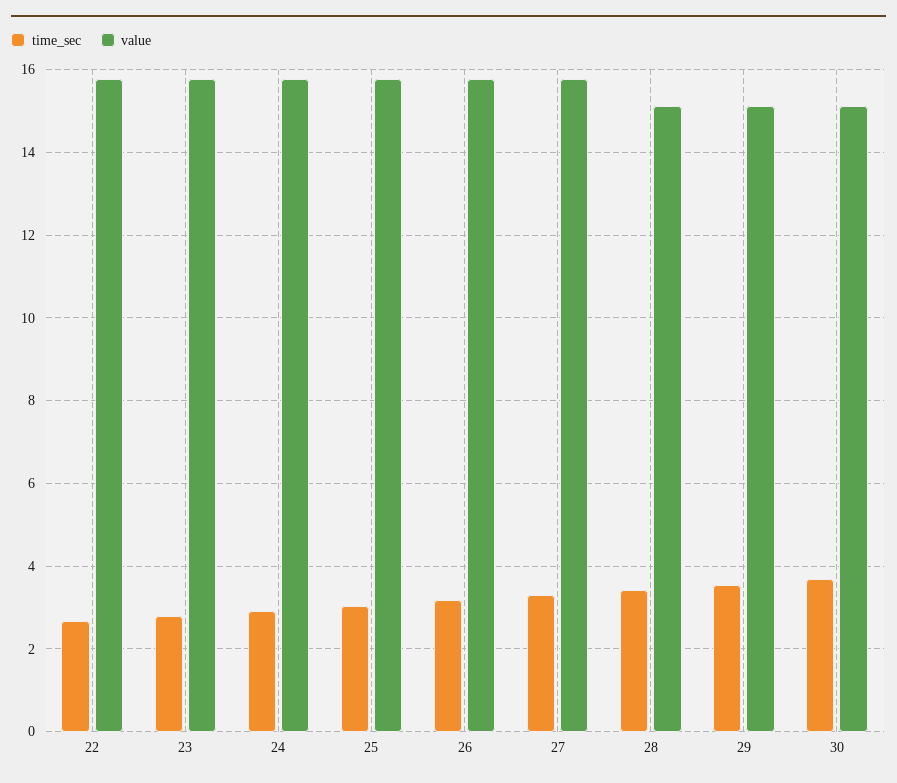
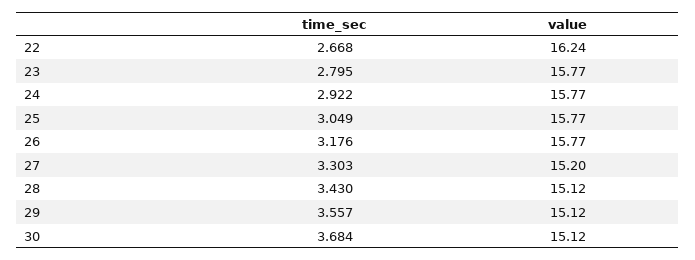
  {
    "time_sec": {
      "22": 2.668,
      "23": 2.795,
      "24": 2.922,
      "25": 3.049,
      "26": 3.176,
      "27": 3.303,
      "28": 3.43,
      "29": 3.557,
      "30": 3.684
    },
    "value": {
-     "22": 15.8,
+     "22": 16.24,
      "23": 15.77,
      "24": 15.77,
      "25": 15.77,
      "26": 15.77,
-     "27": 15.8,
+     "27": 15.2,
      "28": 15.12,
      "29": 15.12,
      "30": 15.12
    }
  }

